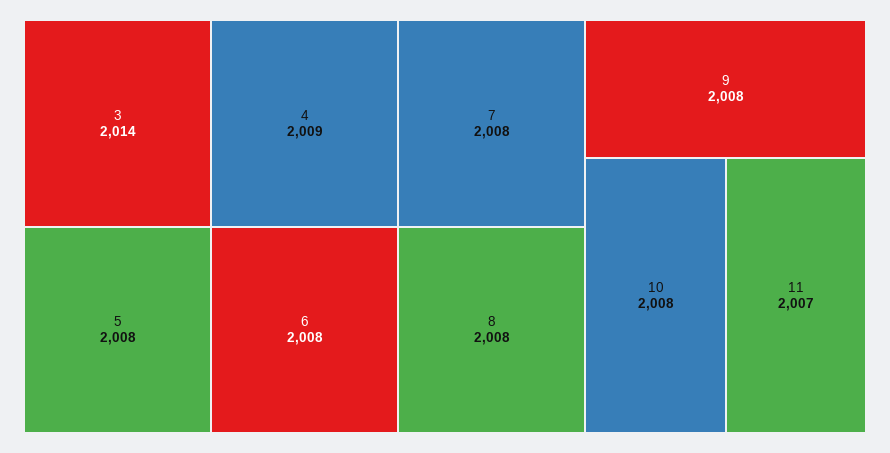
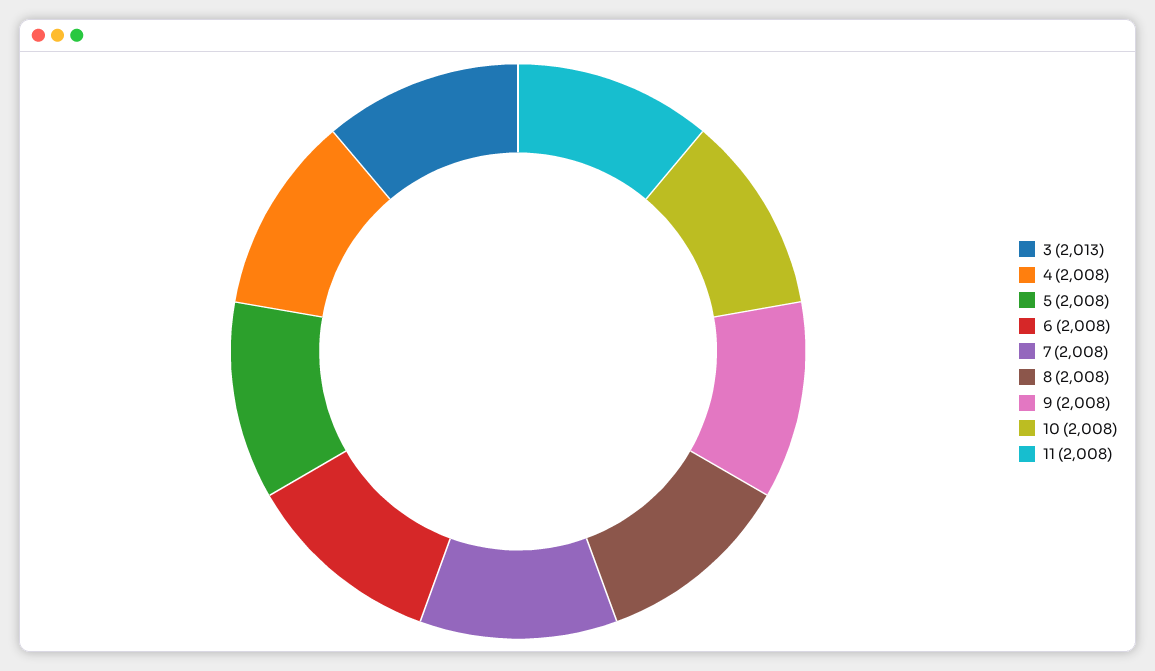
  {
-   "3": 2014,
+   "3": 2013,
-   "4": 2009,
+   "4": 2008,
    "5": 2008,
    "6": 2008,
    "7": 2008,
    "8": 2008,
    "9": 2008,
    "10": 2008,
-   "11": 2007
+   "11": 2008
  }

